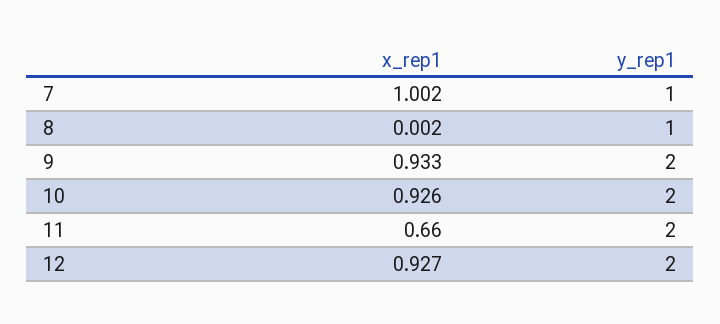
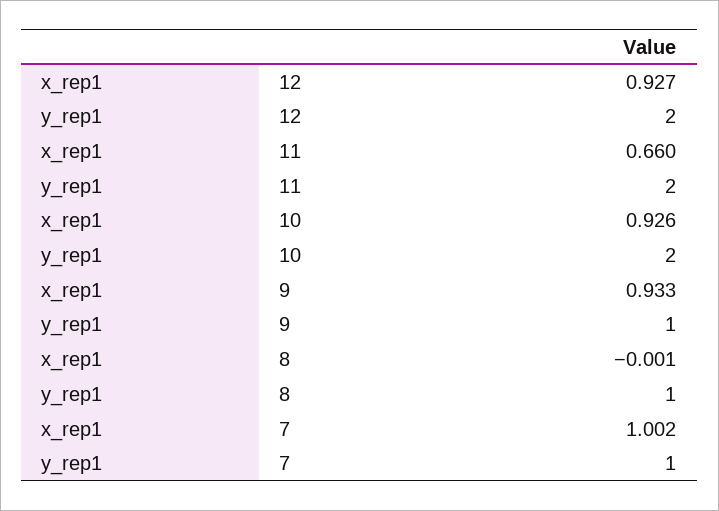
  {
    "x_rep1": {
      "7": 1.002,
-     "8": 0.002,
+     "8": -0.001,
      "9": 0.933,
      "10": 0.926,
      "11": 0.66,
      "12": 0.927
    },
    "y_rep1": {
      "7": 1,
      "8": 1,
-     "9": 2,
+     "9": 1,
      "10": 2,
      "11": 2,
      "12": 2
    }
  }

